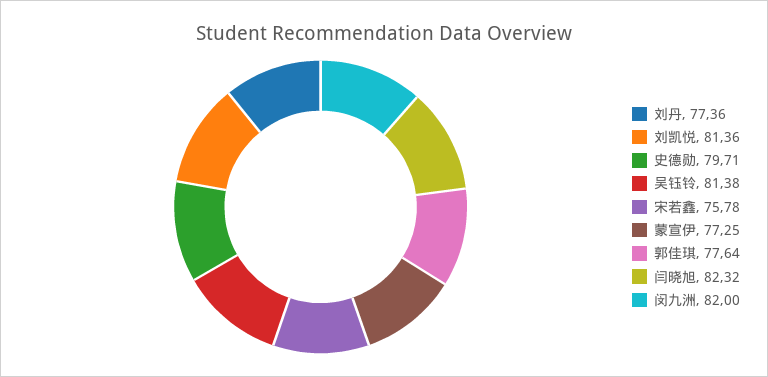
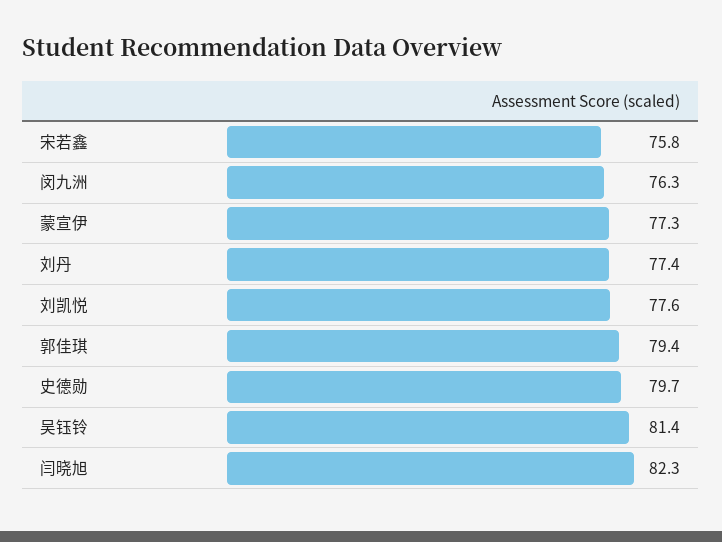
  {
    "刘丹": 77.36,
-   "刘凯悦": 81.36,
+   "刘凯悦": 77.6,
    "史德勋": 79.71,
    "吴钰铃": 81.38,
    "宋若鑫": 75.78,
    "蒙宣伊": 77.25,
-   "郭佳琪": 77.64,
+   "郭佳琪": 79.4,
    "闫晓旭": 82.32,
-   "闵九洲": 82
+   "闵九洲": 76.3
  }

